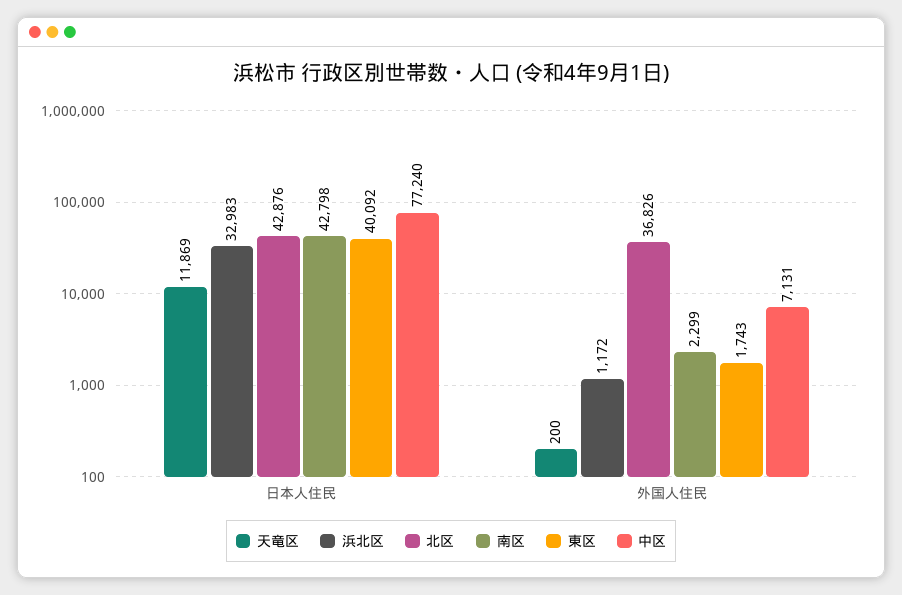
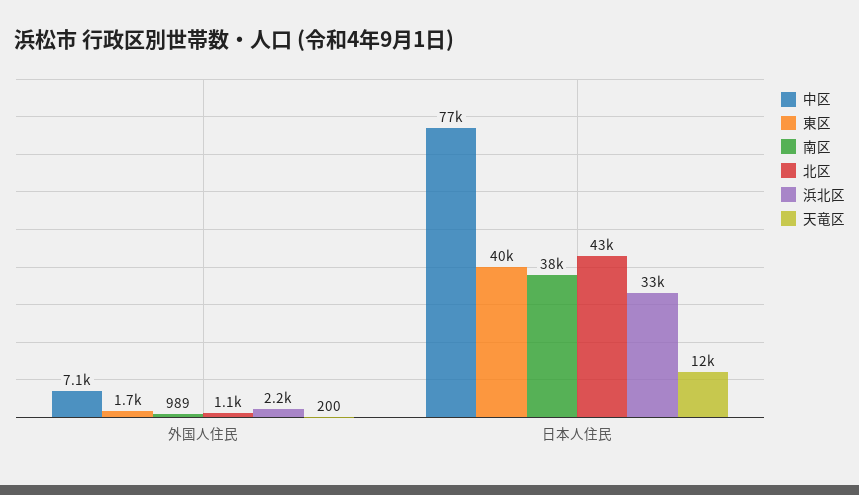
  {
    "天竜区": {
      "日本人住民": 11869,
      "外国人住民": 200
    },
    "浜北区": {
      "日本人住民": 32983,
-     "外国人住民": 1172
+     "外国人住民": 2200
    },
    "北区": {
      "日本人住民": 42876,
-     "外国人住民": 36826
+     "外国人住民": 1100
    },
    "南区": {
-     "日本人住民": 42798,
+     "日本人住民": 38000,
-     "外国人住民": 2299
+     "外国人住民": 989
    },
    "東区": {
      "日本人住民": 40092,
      "外国人住民": 1743
    },
    "中区": {
      "日本人住民": 77240,
      "外国人住民": 7131
    }
  }

